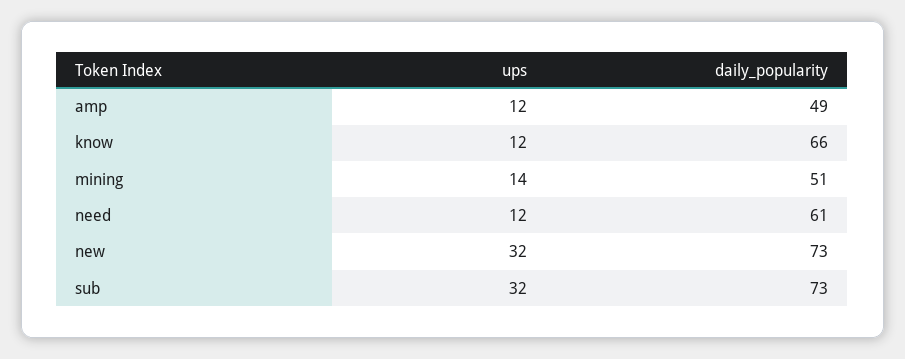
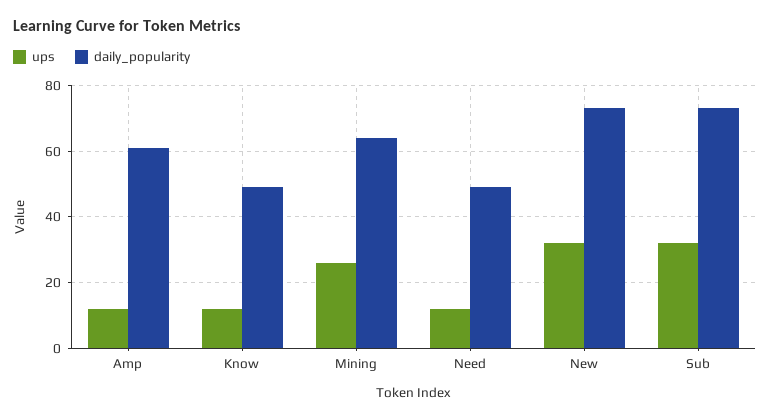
  {
    "ups": {
      "amp": 12,
      "know": 12,
-     "mining": 14,
+     "mining": 25,
      "need": 12,
      "new": 32,
      "sub": 32
    },
    "daily_popularity": {
-     "amp": 49,
+     "amp": 60,
-     "know": 66,
+     "know": 50,
-     "mining": 51,
+     "mining": 65,
-     "need": 61,
+     "need": 50,
      "new": 73,
      "sub": 73
    }
  }

